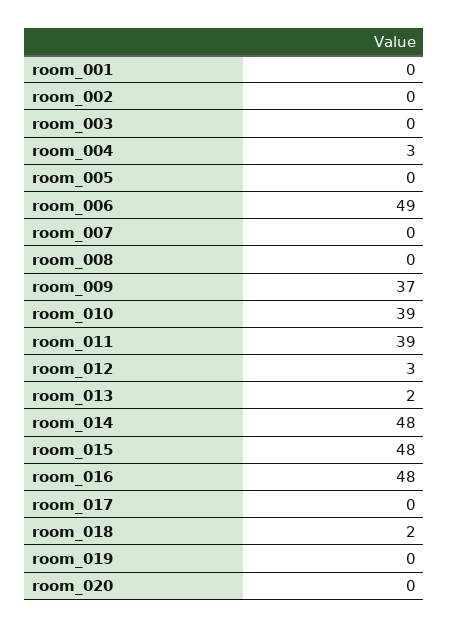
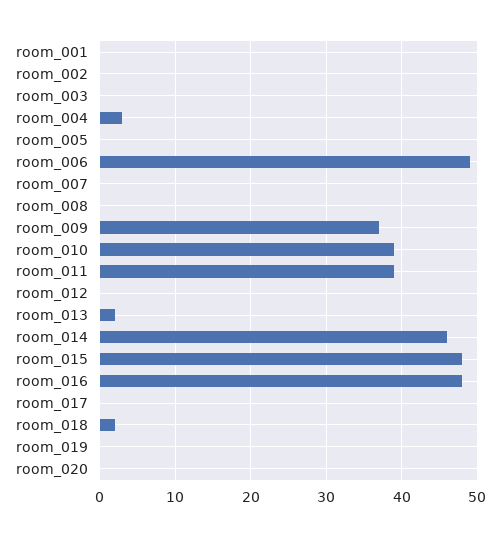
  {
    "room_001": 0,
    "room_002": 0,
    "room_003": 0,
    "room_004": 3,
    "room_005": 0,
    "room_006": 49,
    "room_007": 0,
    "room_008": 0,
    "room_009": 37,
    "room_010": 39,
    "room_011": 39,
-   "room_012": 3,
+   "room_012": 0,
    "room_013": 2,
-   "room_014": 48,
+   "room_014": 46,
    "room_015": 48,
    "room_016": 48,
    "room_017": 0,
    "room_018": 2,
    "room_019": 0,
    "room_020": 0
  }

